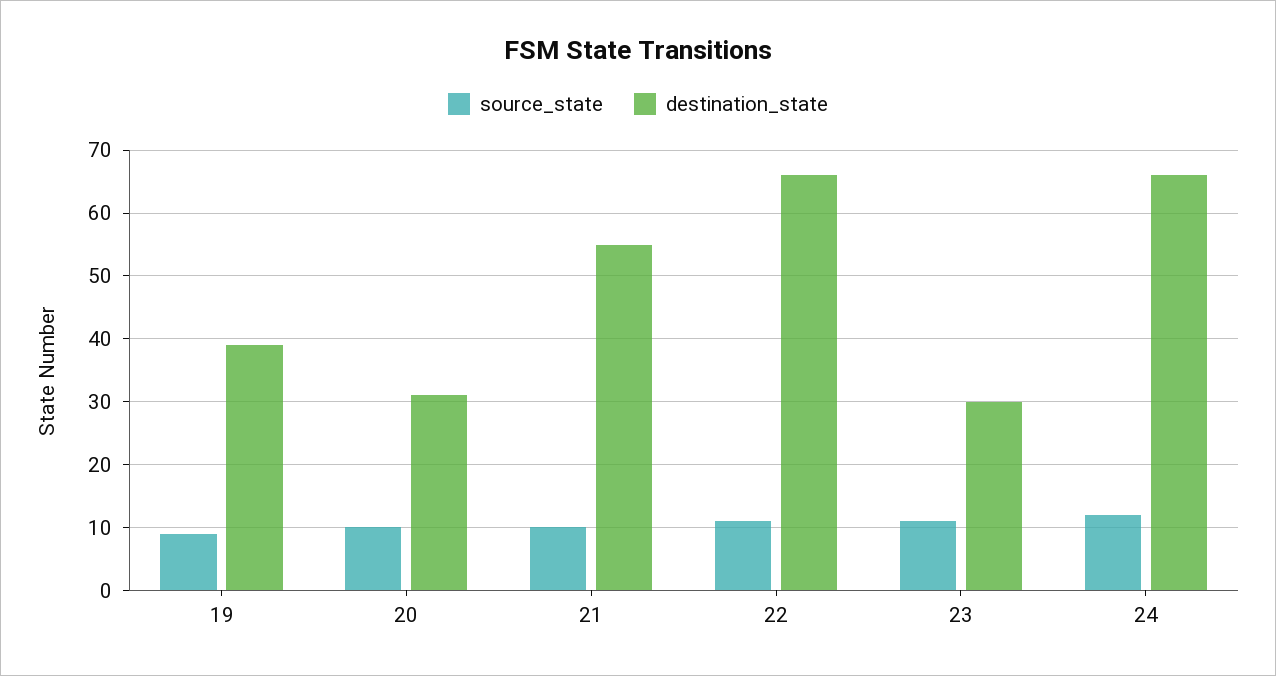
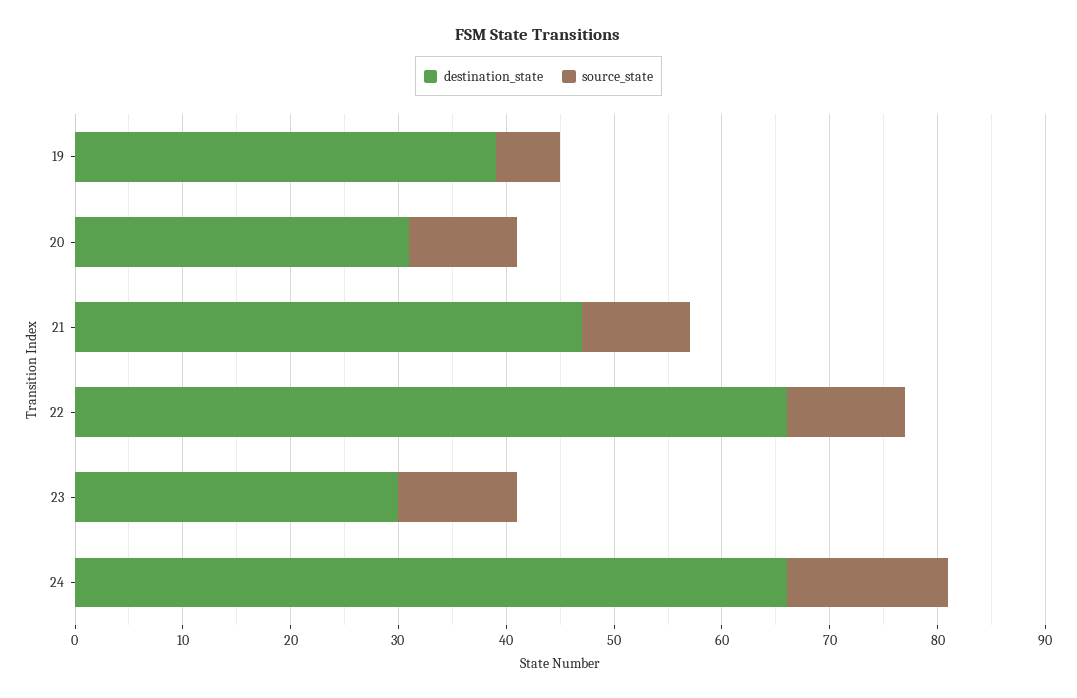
  {
    "source_state": {
-     "19": 9,
+     "19": 6,
      "20": 10,
      "21": 10,
      "22": 11,
      "23": 11,
-     "24": 12
+     "24": 15
    },
    "destination_state": {
      "19": 39,
      "20": 31,
-     "21": 55,
+     "21": 47,
      "22": 66,
      "23": 30,
      "24": 66
    }
  }

